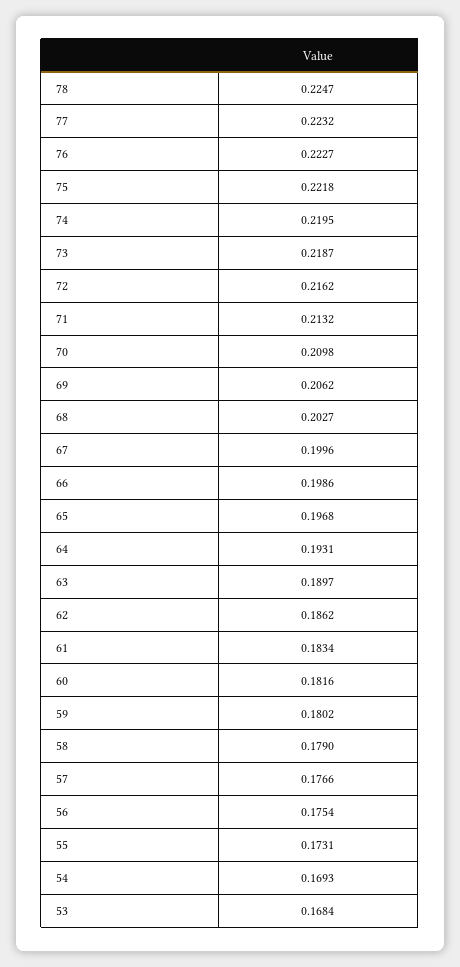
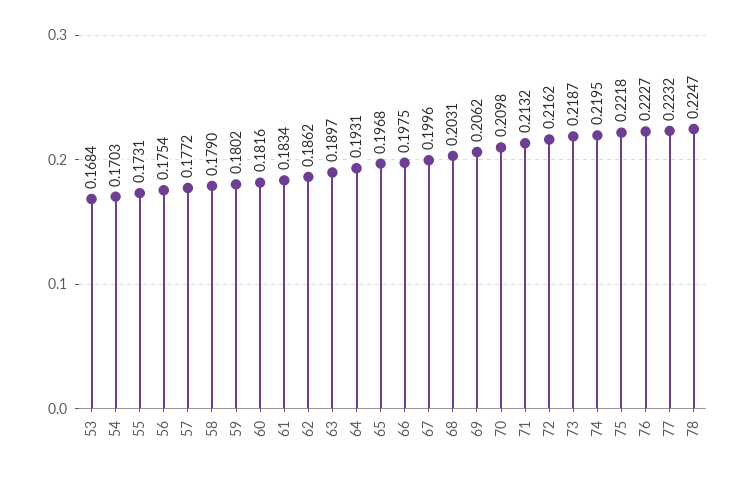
  {
    "78": 0.2247,
    "77": 0.2232,
    "76": 0.2227,
    "75": 0.2218,
    "74": 0.2195,
    "73": 0.2187,
    "72": 0.2162,
    "71": 0.2132,
    "70": 0.2098,
    "69": 0.2062,
-   "68": 0.2027,
+   "68": 0.2031,
    "67": 0.1996,
-   "66": 0.1986,
+   "66": 0.1975,
    "65": 0.1968,
    "64": 0.1931,
    "63": 0.1897,
    "62": 0.1862,
    "61": 0.1834,
    "60": 0.1816,
    "59": 0.1802,
    "58": 0.179,
-   "57": 0.1766,
+   "57": 0.1772,
    "56": 0.1754,
    "55": 0.1731,
-   "54": 0.1693,
+   "54": 0.1703,
    "53": 0.1684
  }

